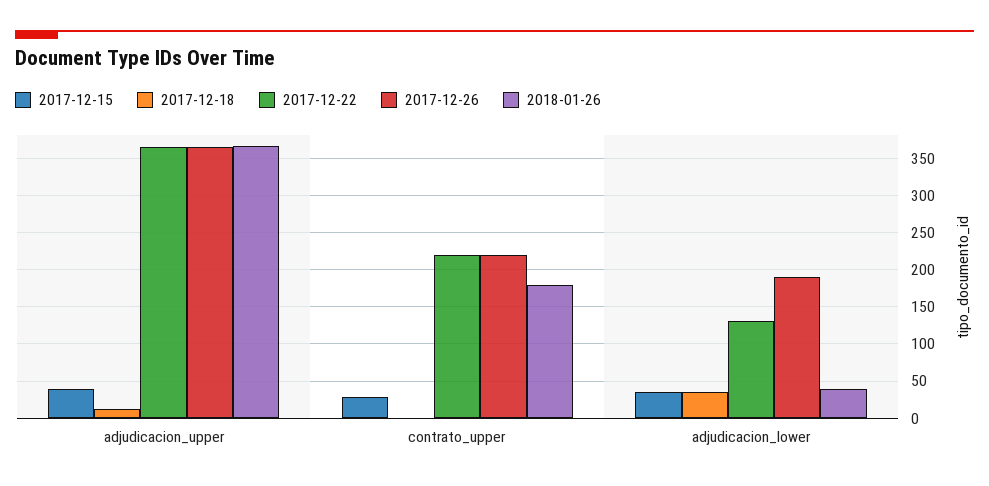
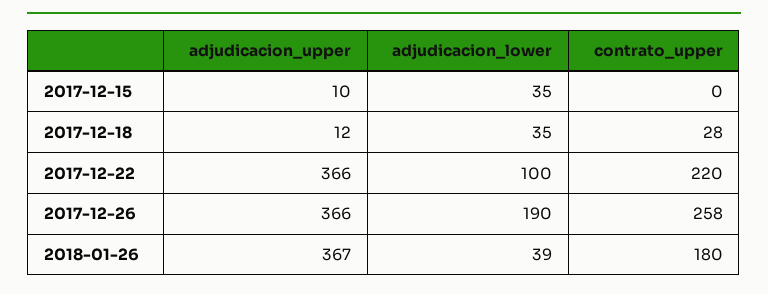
  {
    "2017-12-15": {
-     "adjudicacion_upper": 40,
+     "adjudicacion_upper": 10,
-     "contrato_upper": 30,
+     "contrato_upper": 0,
      "adjudicacion_lower": 35
    },
    "2017-12-18": {
      "adjudicacion_upper": 12,
-     "contrato_upper": 0,
+     "contrato_upper": 28,
      "adjudicacion_lower": 35
    },
    "2017-12-22": {
      "adjudicacion_upper": 366,
      "contrato_upper": 220,
-     "adjudicacion_lower": 130
+     "adjudicacion_lower": 100
    },
    "2017-12-26": {
      "adjudicacion_upper": 366,
-     "contrato_upper": 220,
+     "contrato_upper": 258,
      "adjudicacion_lower": 190
    },
    "2018-01-26": {
      "adjudicacion_upper": 367,
      "contrato_upper": 180,
      "adjudicacion_lower": 39
    }
  }

